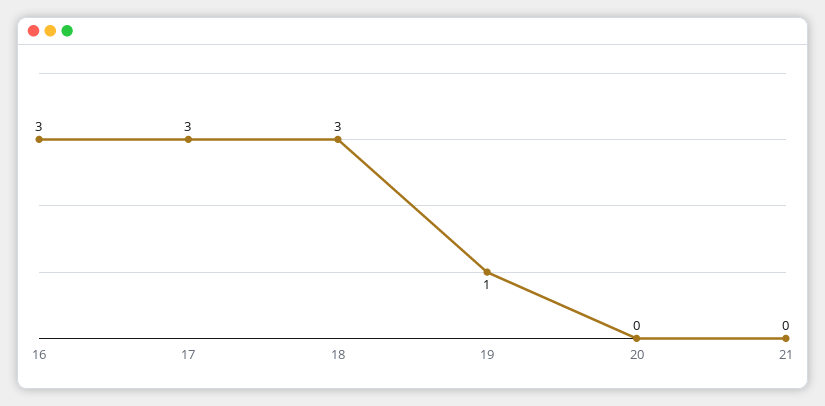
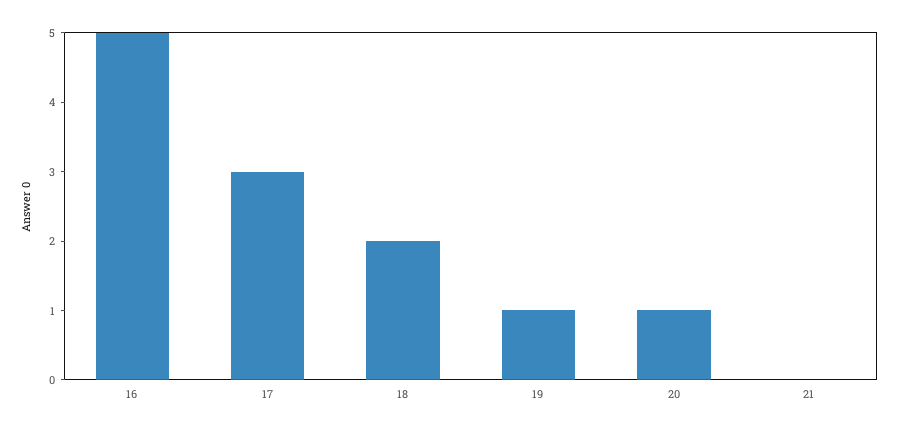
  {
-   "16": 3,
+   "16": 5,
    "17": 3,
-   "18": 3,
+   "18": 2,
    "19": 1,
-   "20": 0,
+   "20": 1,
    "21": 0
  }

